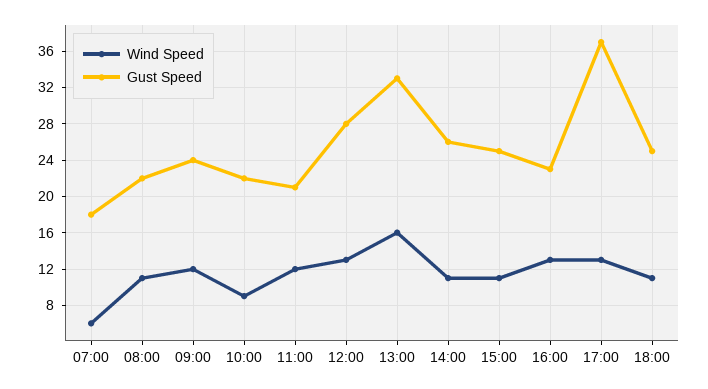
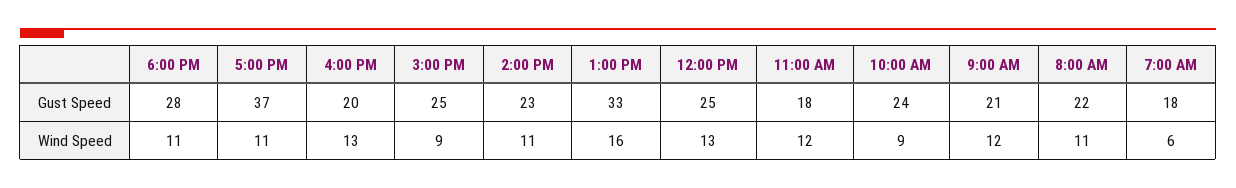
  {
    "Wind Speed": {
      "07:00": 6,
      "08:00": 11,
      "09:00": 12,
      "10:00": 9,
      "11:00": 12,
      "12:00": 13,
      "13:00": 16,
      "14:00": 11,
-     "15:00": 11,
+     "15:00": 9,
      "16:00": 13,
-     "17:00": 13,
+     "17:00": 11,
      "18:00": 11
    },
    "Gust Speed": {
      "07:00": 18,
      "08:00": 22,
-     "09:00": 24,
+     "09:00": 21,
-     "10:00": 22,
+     "10:00": 24,
-     "11:00": 21,
+     "11:00": 18,
-     "12:00": 28,
+     "12:00": 25,
      "13:00": 33,
-     "14:00": 26,
+     "14:00": 23,
      "15:00": 25,
-     "16:00": 23,
+     "16:00": 20,
      "17:00": 37,
-     "18:00": 25
+     "18:00": 28
    }
  }

